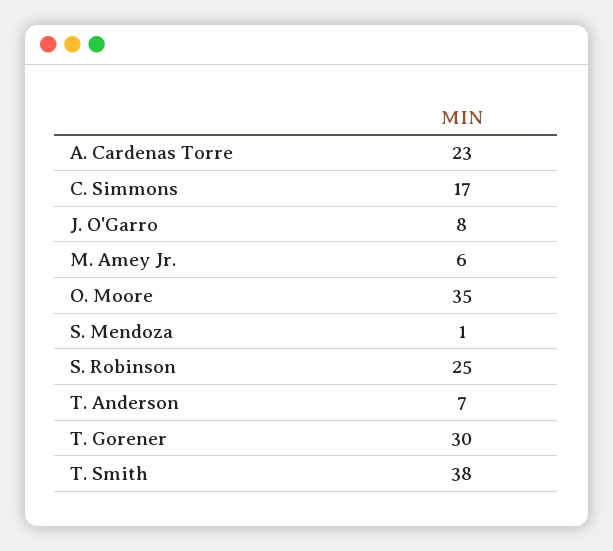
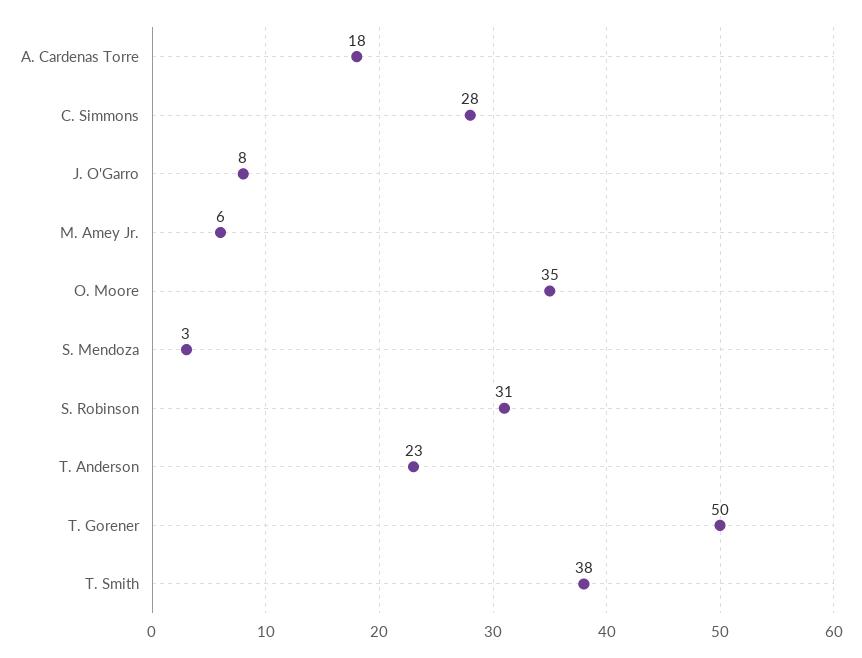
  {
-   "A. Cardenas Torre": 23,
+   "A. Cardenas Torre": 18,
-   "C. Simmons": 17,
+   "C. Simmons": 28,
    "J. O'Garro": 8,
    "M. Amey Jr.": 6,
    "O. Moore": 35,
-   "S. Mendoza": 1,
+   "S. Mendoza": 3,
-   "S. Robinson": 25,
+   "S. Robinson": 31,
-   "T. Anderson": 7,
+   "T. Anderson": 23,
-   "T. Gorener": 30,
+   "T. Gorener": 50,
    "T. Smith": 38
  }

